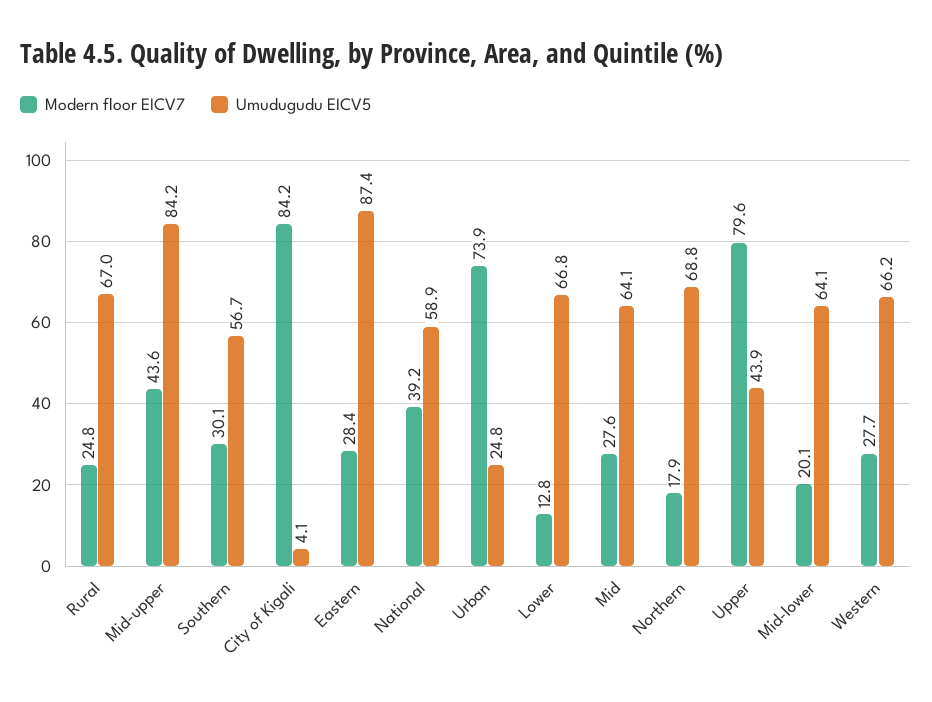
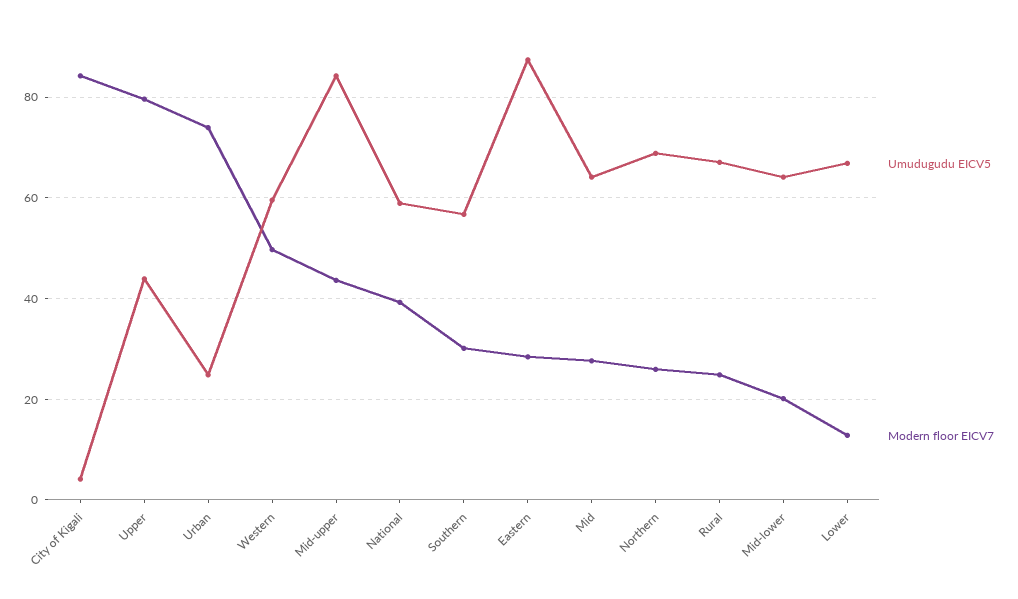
  {
    "Modern floor EICV7": {
      "Rural": 24.8,
      "Mid-upper": 43.6,
      "Southern": 30.1,
      "City of Kigali": 84.2,
      "Eastern": 28.4,
      "National": 39.2,
      "Urban": 73.9,
      "Lower": 12.8,
      "Mid": 27.6,
-     "Northern": 17.9,
+     "Northern": 26,
      "Upper": 79.6,
      "Mid-lower": 20.1,
-     "Western": 27.7
+     "Western": 50
    },
    "Umudugudu EICV5": {
      "Rural": 67,
      "Mid-upper": 84.2,
      "Southern": 56.7,
      "City of Kigali": 4.1,
      "Eastern": 87.4,
      "National": 58.9,
      "Urban": 24.8,
      "Lower": 66.8,
      "Mid": 64.1,
      "Northern": 68.8,
      "Upper": 43.9,
      "Mid-lower": 64.1,
-     "Western": 66.2
+     "Western": 60
    }
  }

